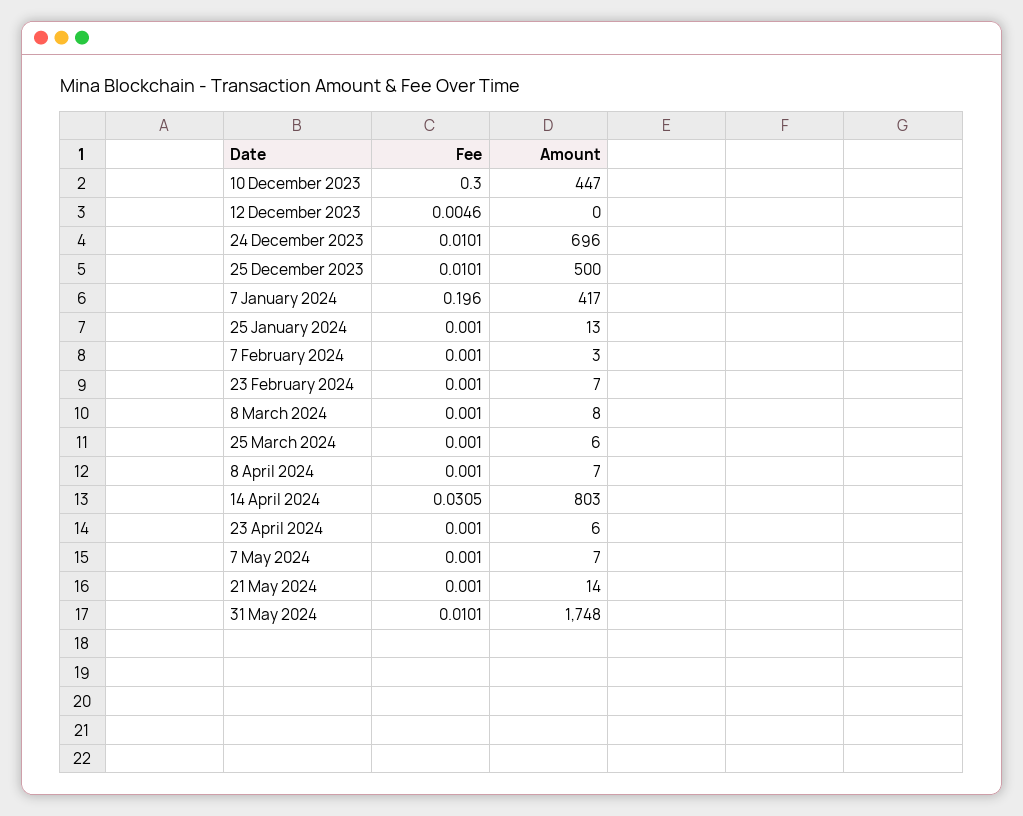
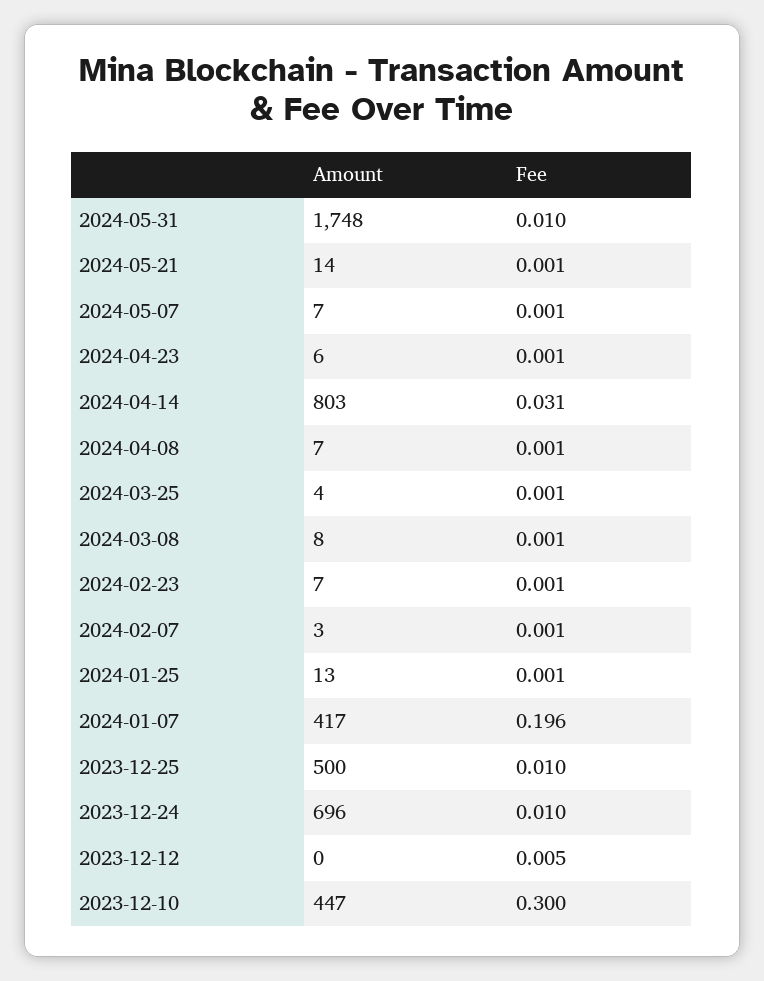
  {
    "Fee": {
      "10 December 2023": 0.3,
      "12 December 2023": 0.0046,
      "24 December 2023": 0.0101,
      "25 December 2023": 0.0101,
      "7 January 2024": 0.196,
      "25 January 2024": 0.001,
      "7 February 2024": 0.001,
      "23 February 2024": 0.001,
      "8 March 2024": 0.001,
      "25 March 2024": 0.001,
      "8 April 2024": 0.001,
      "14 April 2024": 0.0305,
      "23 April 2024": 0.001,
      "7 May 2024": 0.001,
      "21 May 2024": 0.001,
      "31 May 2024": 0.0101
    },
    "Amount": {
      "10 December 2023": 447,
      "12 December 2023": 0,
      "24 December 2023": 696,
      "25 December 2023": 500,
      "7 January 2024": 417,
      "25 January 2024": 13,
      "7 February 2024": 3,
      "23 February 2024": 7,
      "8 March 2024": 8,
-     "25 March 2024": 6,
+     "25 March 2024": 4,
      "8 April 2024": 7,
      "14 April 2024": 803,
      "23 April 2024": 6,
      "7 May 2024": 7,
      "21 May 2024": 14,
      "31 May 2024": 1748
    }
  }

